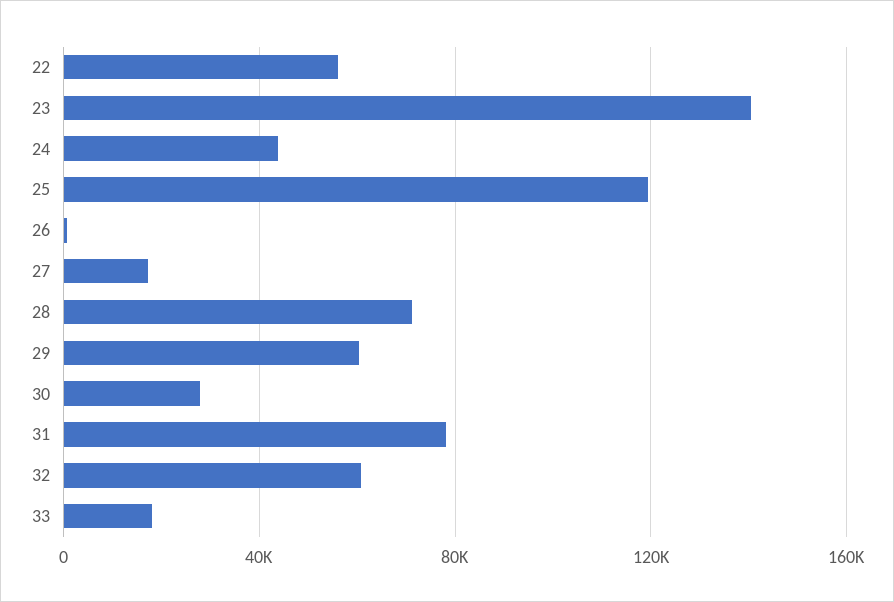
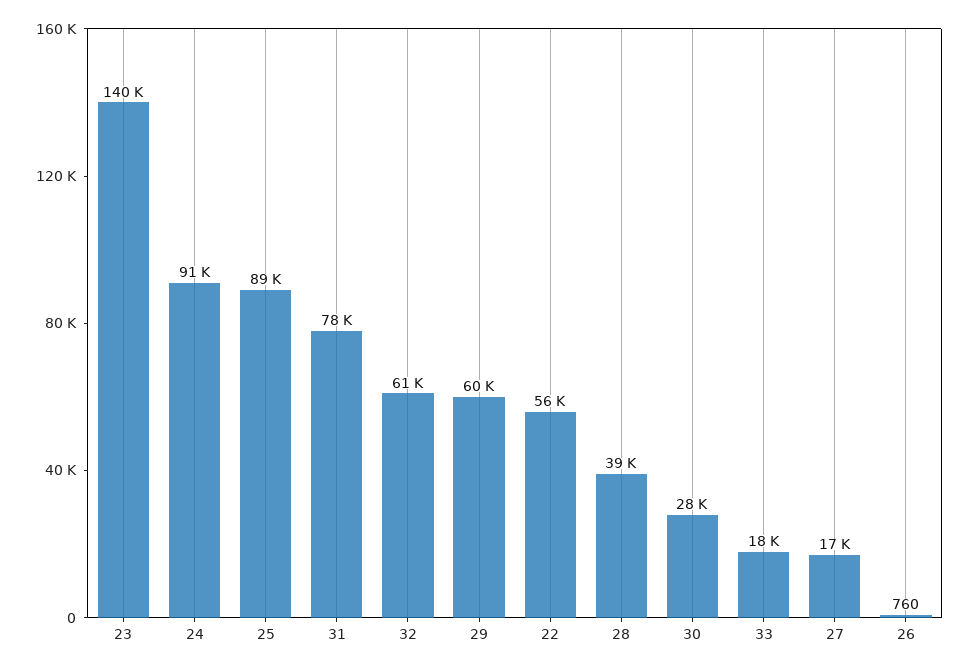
  {
    "22": 56000,
    "23": 140000,
-   "24": 45000,
+   "24": 91000,
-   "25": 120000,
+   "25": 89000,
    "26": 760,
    "27": 17000,
-   "28": 70000,
+   "28": 39000,
    "29": 60000,
    "30": 28000,
    "31": 78000,
    "32": 61000,
    "33": 18000
  }

